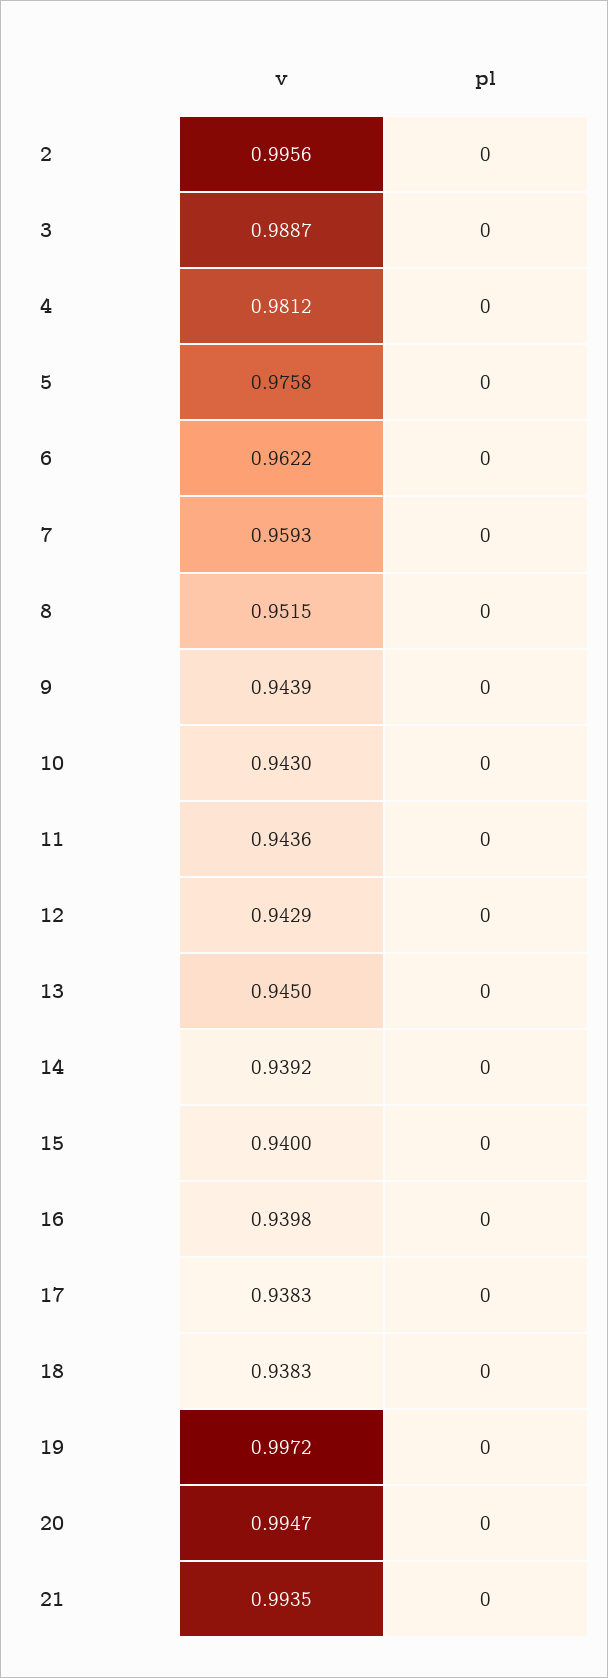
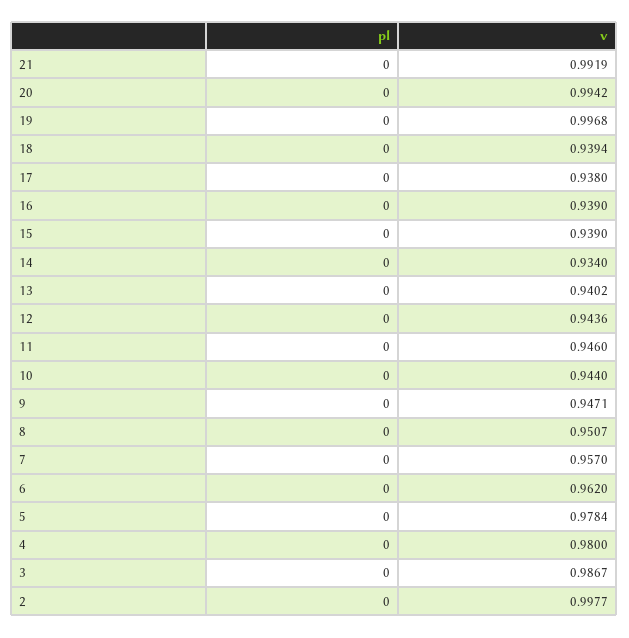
  {
    "v": {
-     "2": 0.9956,
+     "2": 0.9977,
-     "3": 0.9887,
+     "3": 0.9867,
-     "4": 0.9812,
+     "4": 0.98,
-     "5": 0.9758,
+     "5": 0.9784,
-     "6": 0.9622,
+     "6": 0.962,
-     "7": 0.9593,
+     "7": 0.957,
-     "8": 0.9515,
+     "8": 0.9507,
-     "9": 0.9439,
+     "9": 0.9471,
-     "10": 0.943,
+     "10": 0.944,
-     "11": 0.9436,
+     "11": 0.946,
-     "12": 0.9429,
+     "12": 0.9436,
-     "13": 0.945,
+     "13": 0.9402,
-     "14": 0.9392,
+     "14": 0.934,
-     "15": 0.94,
+     "15": 0.939,
-     "16": 0.9398,
+     "16": 0.939,
-     "17": 0.9383,
+     "17": 0.938,
-     "18": 0.9383,
+     "18": 0.9394,
-     "19": 0.9972,
+     "19": 0.9968,
-     "20": 0.9947,
+     "20": 0.9942,
-     "21": 0.9935
+     "21": 0.9919
    },
    "pl": {
      "2": 0,
      "3": 0,
      "4": 0,
      "5": 0,
      "6": 0,
      "7": 0,
      "8": 0,
      "9": 0,
      "10": 0,
      "11": 0,
      "12": 0,
      "13": 0,
      "14": 0,
      "15": 0,
      "16": 0,
      "17": 0,
      "18": 0,
      "19": 0,
      "20": 0,
      "21": 0
    }
  }

